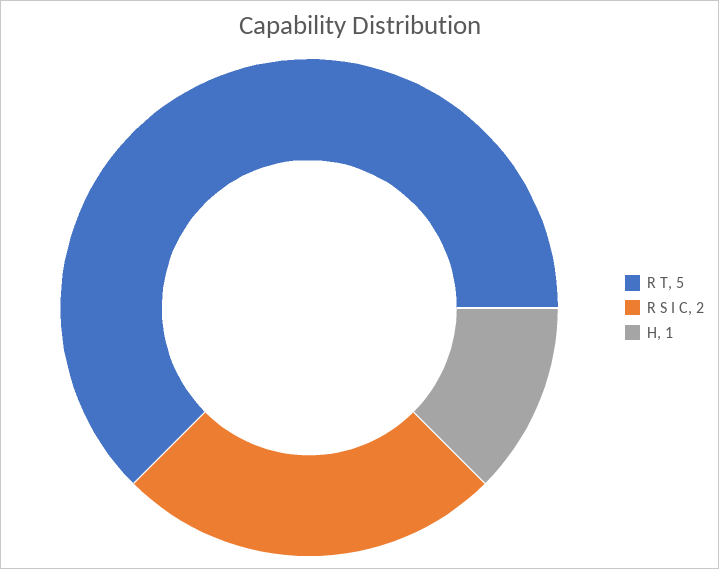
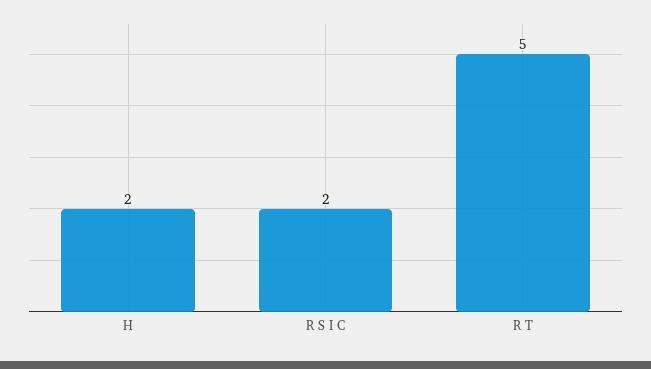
  {
    "R T": 5,
    "R S I C": 2,
-   "H": 1
+   "H": 2
  }

